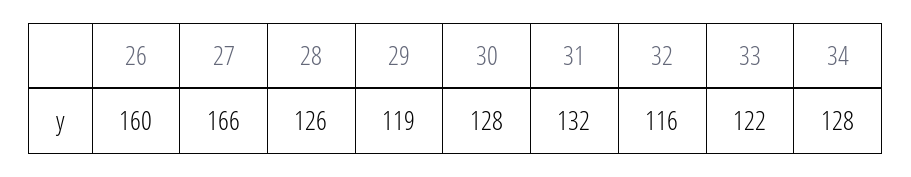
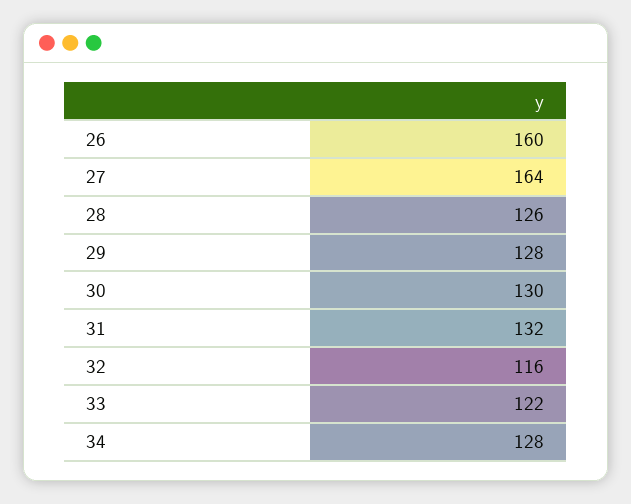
  {
    "26": 160,
-   "27": 166,
+   "27": 164,
    "28": 126,
-   "29": 119,
+   "29": 128,
-   "30": 128,
+   "30": 130,
    "31": 132,
    "32": 116,
    "33": 122,
    "34": 128
  }

